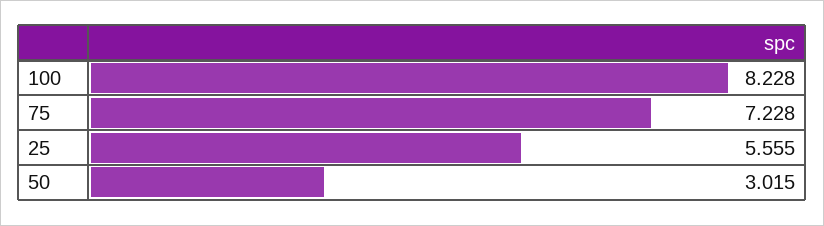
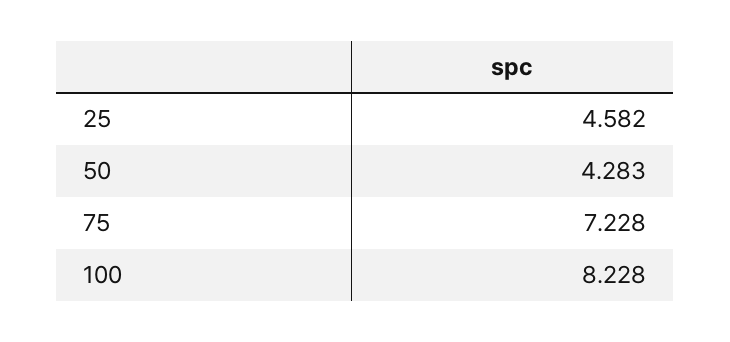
  {
    "100": 8.228,
    "75": 7.228,
-   "25": 5.555,
+   "25": 4.582,
-   "50": 3.015
+   "50": 4.283
  }

